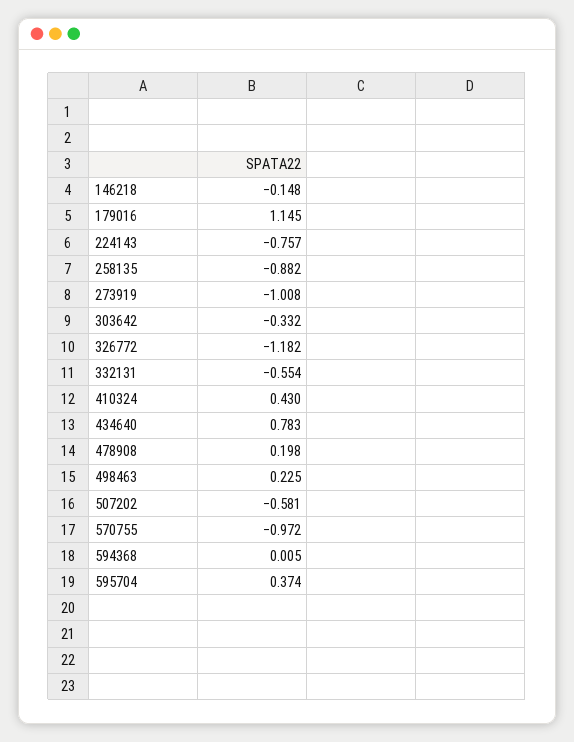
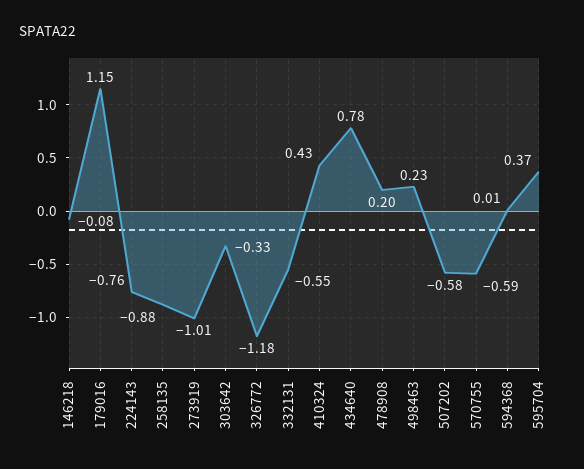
  {
-   "146218": -0.148,
+   "146218": -0.08,
    "179016": 1.145,
    "224143": -0.757,
    "258135": -0.882,
    "273919": -1.008,
    "303642": -0.332,
    "326772": -1.182,
    "332131": -0.554,
    "410324": 0.43,
    "434640": 0.783,
    "478908": 0.198,
    "498463": 0.225,
    "507202": -0.581,
-   "570755": -0.972,
+   "570755": -0.59,
    "594368": 0.005,
    "595704": 0.374
  }

